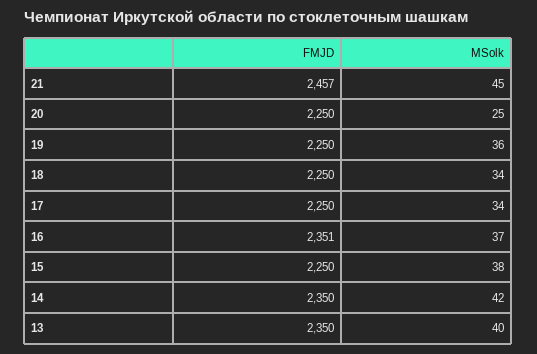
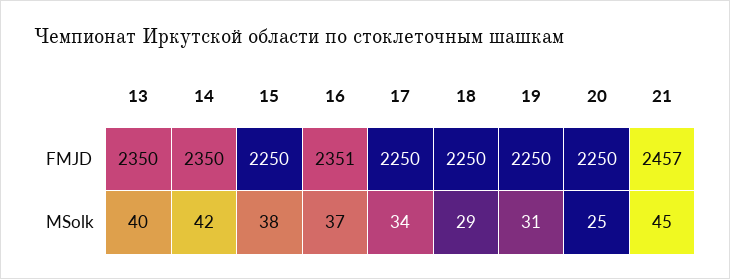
  {
    "FMJD": {
      "21": 2457,
      "20": 2250,
      "19": 2250,
      "18": 2250,
      "17": 2250,
      "16": 2351,
      "15": 2250,
      "14": 2350,
      "13": 2350
    },
    "MSolk": {
      "21": 45,
      "20": 25,
-     "19": 36,
+     "19": 31,
-     "18": 34,
+     "18": 29,
      "17": 34,
      "16": 37,
      "15": 38,
      "14": 42,
      "13": 40
    }
  }

